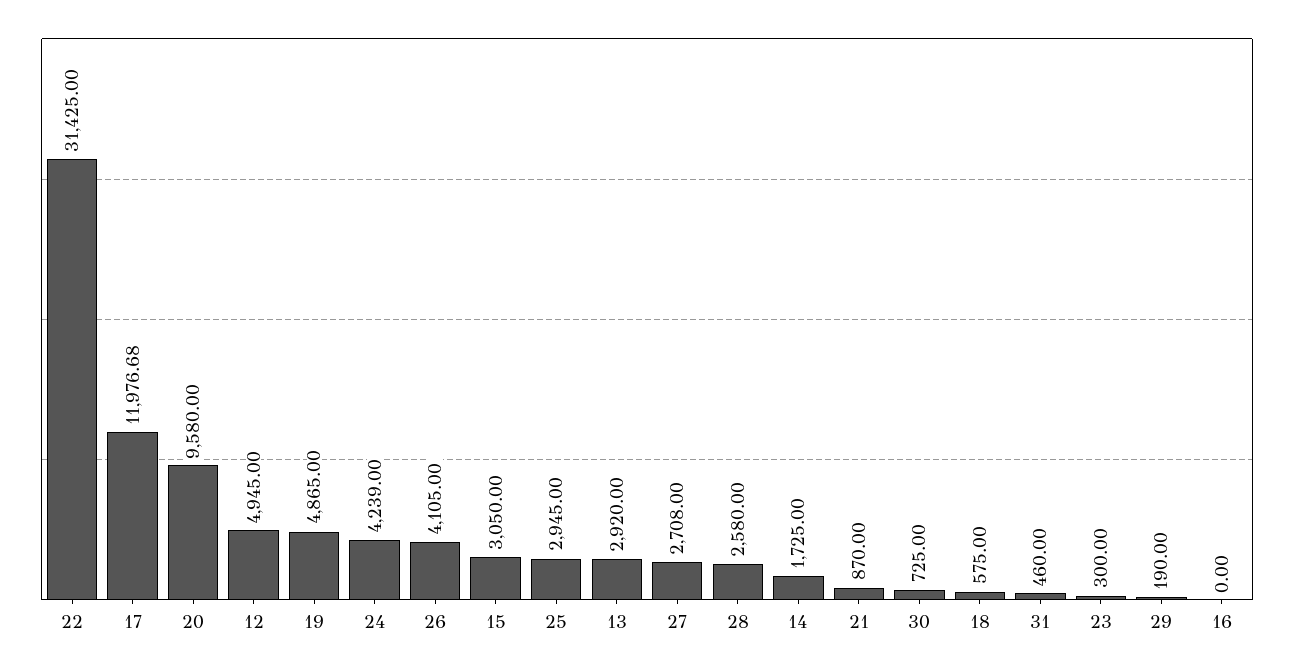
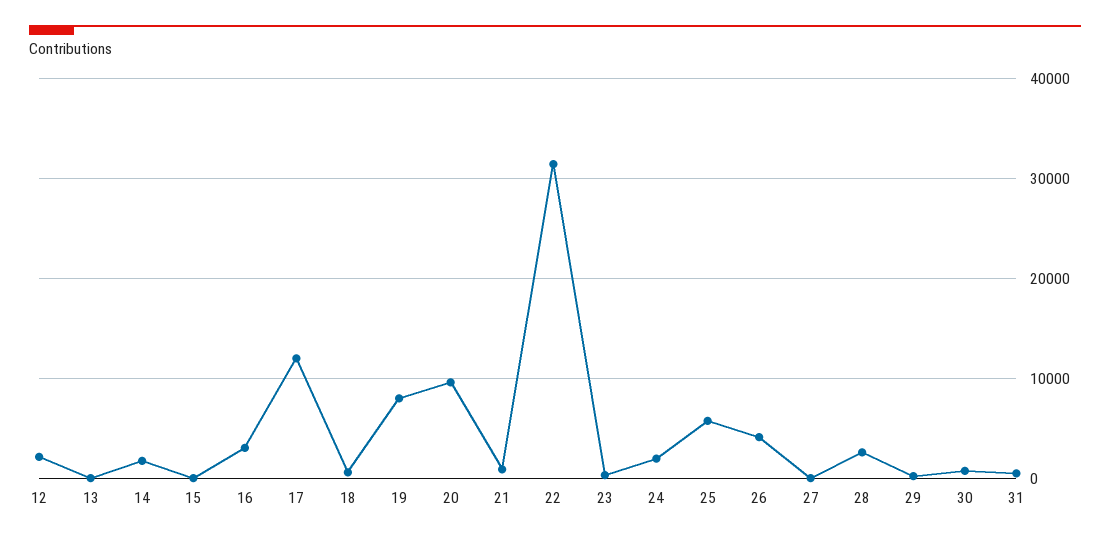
  {
    "22": 31425,
    "17": 11976.68,
    "20": 9580,
-   "12": 4945,
+   "12": 2000,
-   "19": 4865,
+   "19": 8000,
-   "24": 4239,
+   "24": 2000,
    "26": 4105,
-   "15": 3050,
+   "15": 0,
-   "25": 2945,
+   "25": 6000,
-   "13": 2920,
+   "13": 0,
-   "27": 2708,
+   "27": 0,
    "28": 2580,
    "14": 1725,
    "21": 870,
    "30": 725,
    "18": 575,
    "31": 460,
    "23": 300,
    "29": 190,
-   "16": 0
+   "16": 3000
  }

